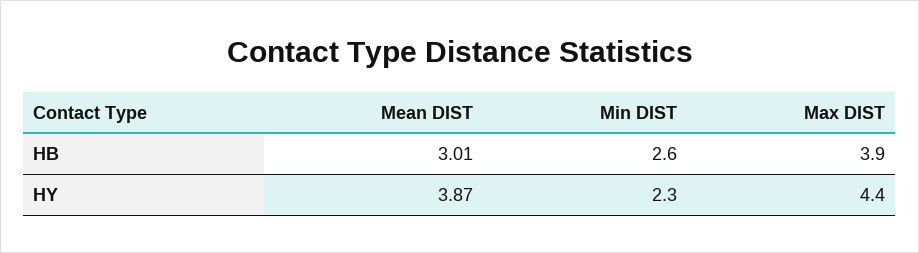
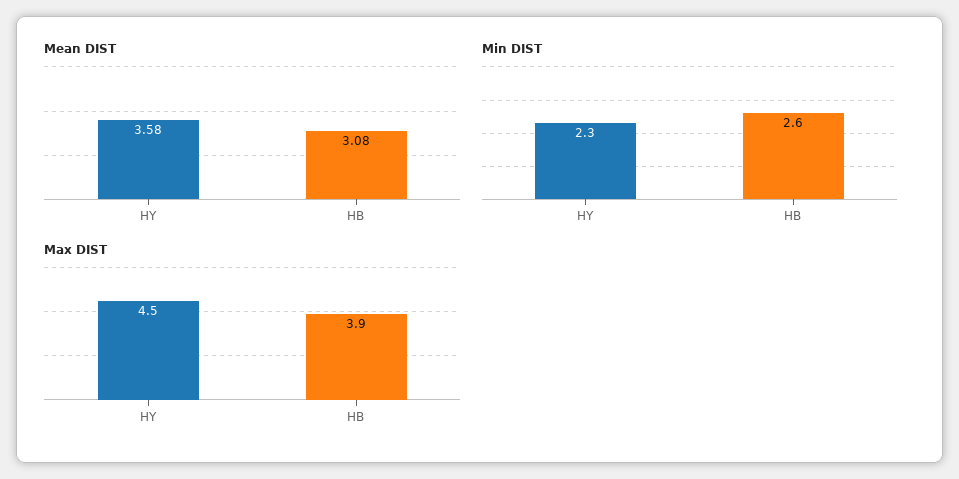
  {
    "Mean DIST": {
-     "HB": 3.01,
+     "HB": 3.08,
-     "HY": 3.87
+     "HY": 3.58
    },
    "Min DIST": {
      "HB": 2.6,
      "HY": 2.3
    },
    "Max DIST": {
      "HB": 3.9,
-     "HY": 4.4
+     "HY": 4.5
    }
  }

